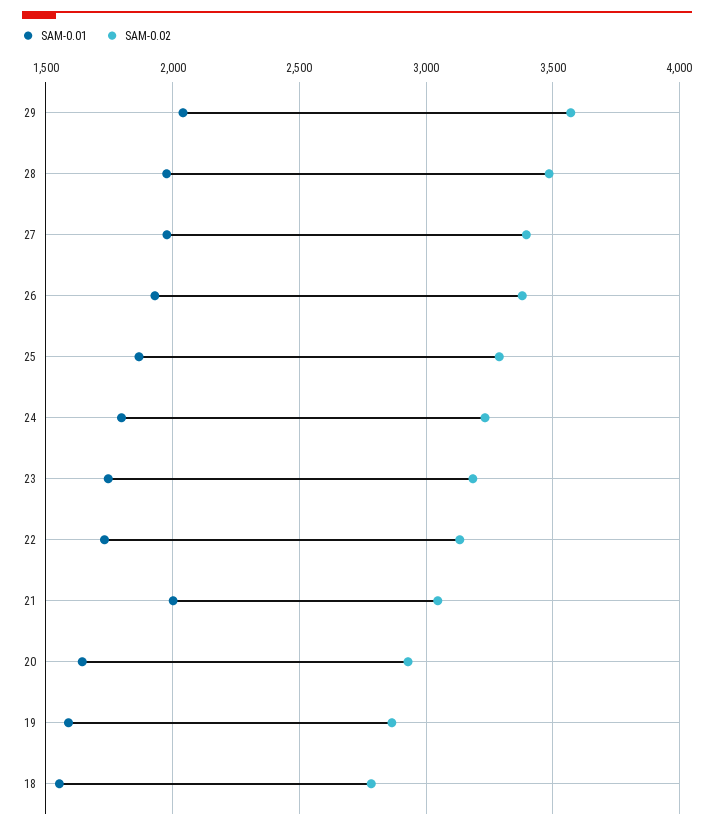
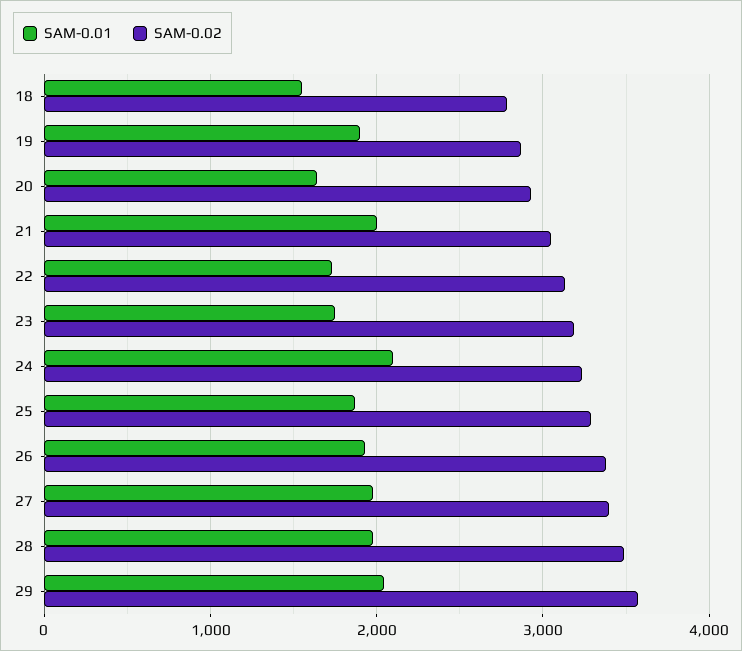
  {
    "SAM-0.01": {
      "29": 2050,
      "28": 2000,
      "27": 2000,
      "26": 1950,
      "25": 1850,
-     "24": 1800,
+     "24": 2100,
      "23": 1750,
      "22": 1750,
      "21": 2000,
      "20": 1650,
-     "19": 1600,
+     "19": 1900,
      "18": 1550
    },
    "SAM-0.02": {
      "29": 3550,
      "28": 3500,
      "27": 3400,
      "26": 3400,
      "25": 3300,
      "24": 3250,
      "23": 3200,
      "22": 3150,
      "21": 3050,
      "20": 2950,
      "19": 2850,
      "18": 2800
    }
  }

